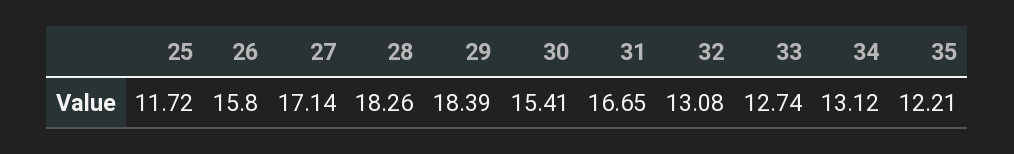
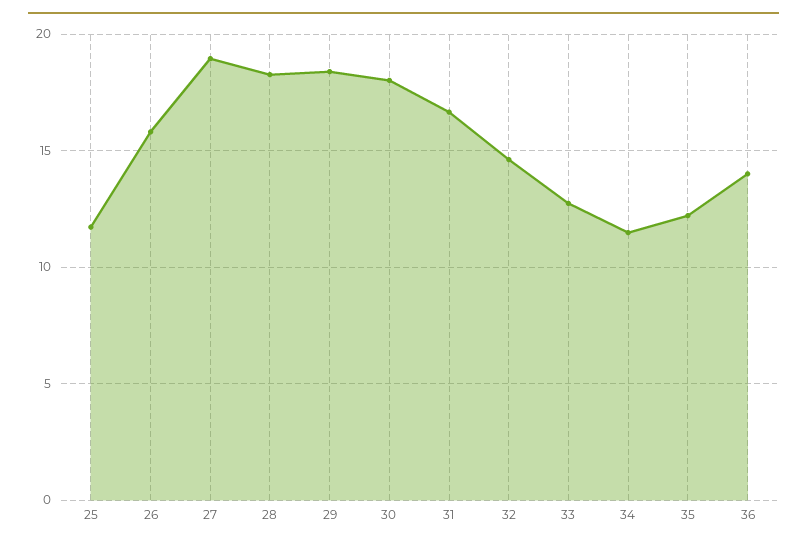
  {
    "25": 11.72,
    "26": 15.8,
-   "27": 17.14,
+   "27": 19,
    "28": 18.26,
    "29": 18.39,
-   "30": 15.41,
+   "30": 18,
    "31": 16.65,
-   "32": 13.08,
+   "32": 14.5,
    "33": 12.74,
-   "34": 13.12,
+   "34": 11.5,
-   "35": 12.21
+   "35": 12.21,
+   "36": 14
  }

